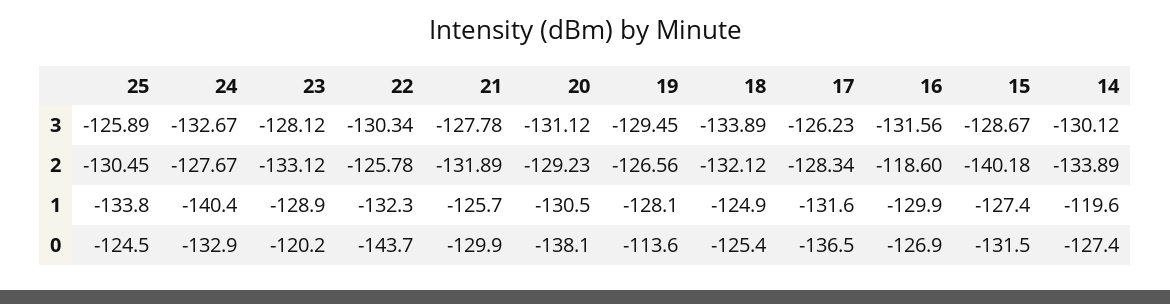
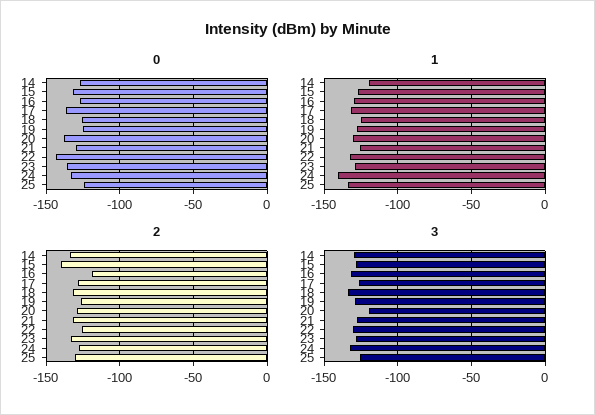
  {
    "3": {
      "25": -125.89,
      "24": -132.67,
      "23": -128.12,
      "22": -130.34,
      "21": -127.78,
-     "20": -131.12,
+     "20": -120,
      "19": -129.45,
      "18": -133.89,
      "17": -126.23,
      "16": -131.56,
      "15": -128.67,
      "14": -130.12
    },
    "2": {
      "25": -130.45,
      "24": -127.67,
      "23": -133.12,
      "22": -125.78,
      "21": -131.89,
      "20": -129.23,
      "19": -126.56,
      "18": -132.12,
      "17": -128.34,
      "16": -118.6,
      "15": -140.18,
      "14": -133.89
    },
    "1": {
      "25": -133.8,
      "24": -140.4,
      "23": -128.9,
      "22": -132.3,
      "21": -125.7,
      "20": -130.5,
      "19": -128.1,
      "18": -124.9,
      "17": -131.6,
      "16": -129.9,
      "15": -127.4,
      "14": -119.6
    },
    "0": {
      "25": -124.5,
      "24": -132.9,
-     "23": -120.2,
+     "23": -135,
      "22": -143.7,
      "21": -129.9,
      "20": -138.1,
-     "19": -113.6,
+     "19": -125,
      "18": -125.4,
      "17": -136.5,
      "16": -126.9,
      "15": -131.5,
      "14": -127.4
    }
  }

